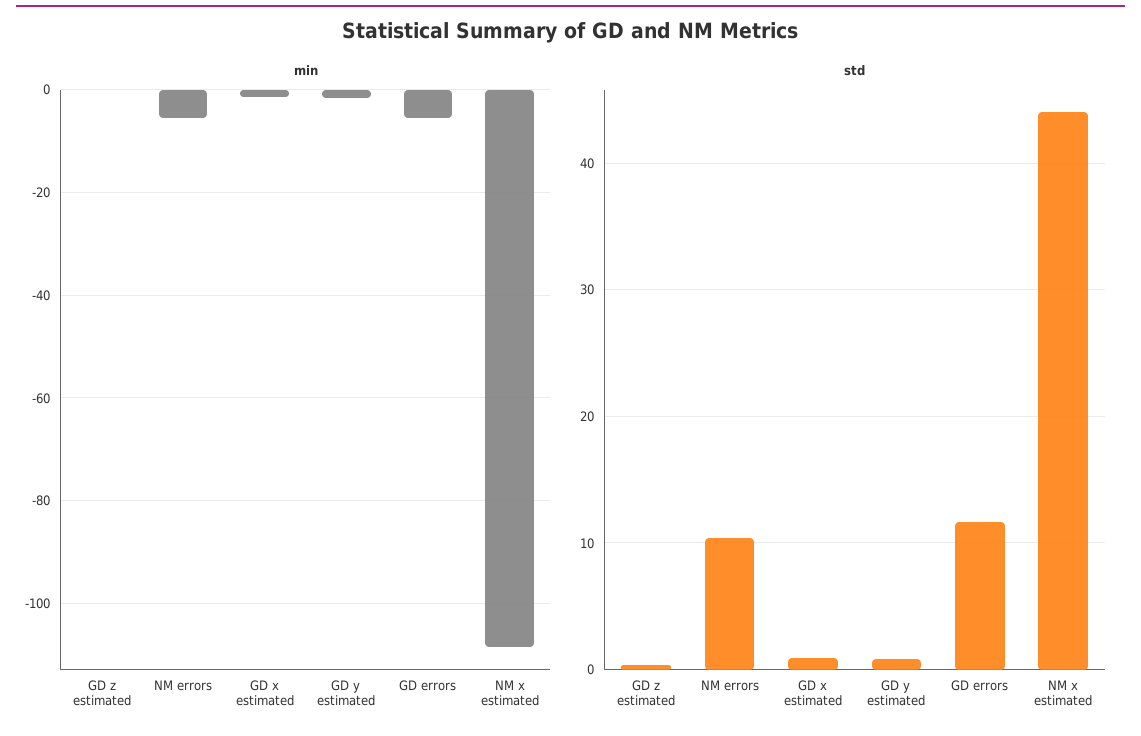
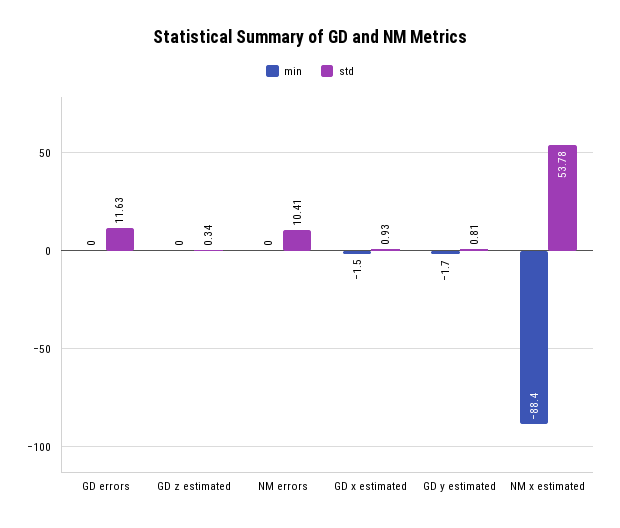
  {
    "min": {
      "GD z estimated": 0,
-     "NM errors": -6,
+     "NM errors": 0,
      "GD x estimated": -1.5,
      "GD y estimated": -1.7,
-     "GD errors": -6,
+     "GD errors": 0,
-     "NM x estimated": -108
+     "NM x estimated": -88.4
    },
    "std": {
      "GD z estimated": 0.34,
      "NM errors": 10.41,
      "GD x estimated": 0.93,
      "GD y estimated": 0.81,
      "GD errors": 11.63,
-     "NM x estimated": 44
+     "NM x estimated": 53.78
    }
  }

